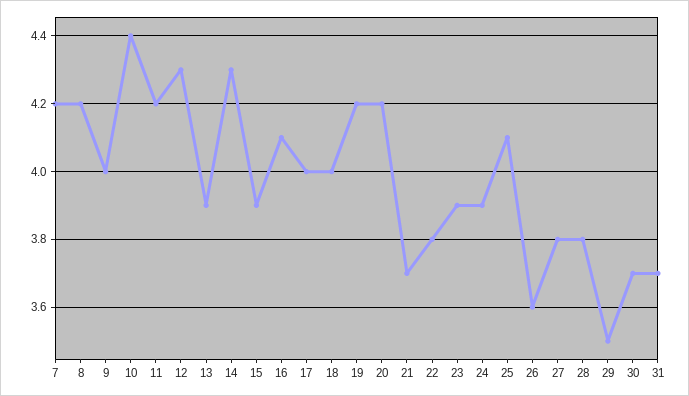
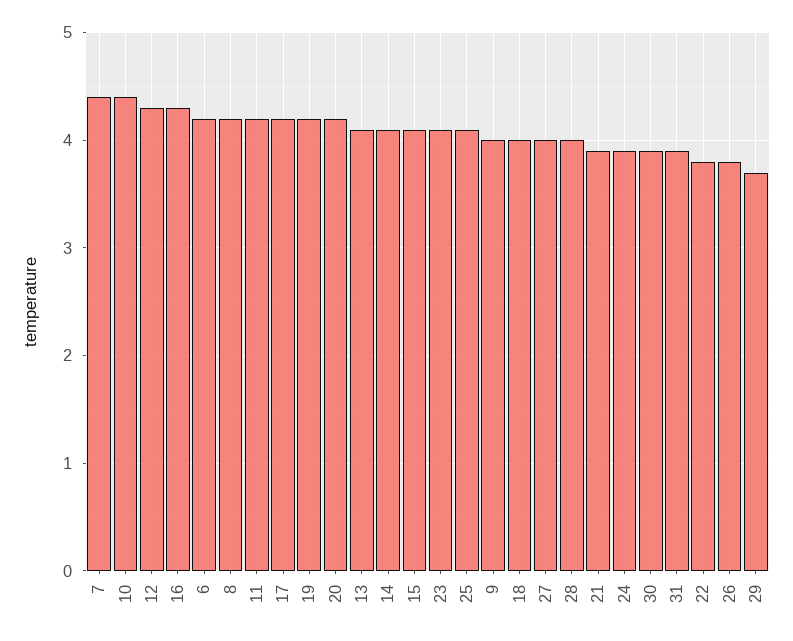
  {
-   "7": 4.2,
+   "7": 4.4,
    "8": 4.2,
    "9": 4,
    "10": 4.4,
    "11": 4.2,
    "12": 4.3,
-   "13": 3.9,
+   "13": 4.1,
-   "14": 4.3,
+   "14": 4.1,
-   "15": 3.9,
+   "15": 4.1,
-   "16": 4.1,
+   "16": 4.3,
-   "17": 4,
+   "17": 4.2,
    "18": 4,
    "19": 4.2,
    "20": 4.2,
-   "21": 3.7,
+   "21": 3.9,
    "22": 3.8,
-   "23": 3.9,
+   "23": 4.1,
    "24": 3.9,
    "25": 4.1,
-   "26": 3.6,
+   "26": 3.8,
-   "27": 3.8,
+   "27": 4,
-   "28": 3.8,
+   "28": 4,
-   "29": 3.5,
+   "29": 3.7,
-   "30": 3.7,
+   "30": 3.9,
-   "31": 3.7
+   "31": 3.9,
+   "6": 4.2
  }

